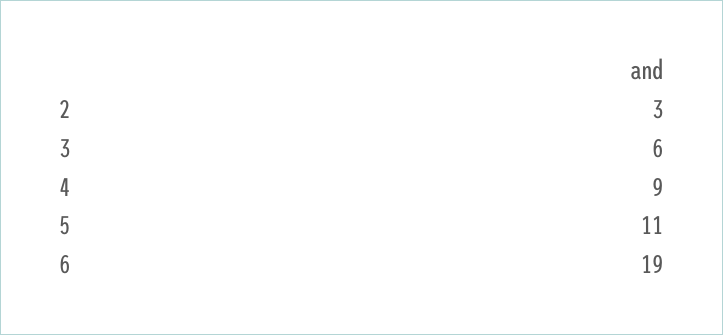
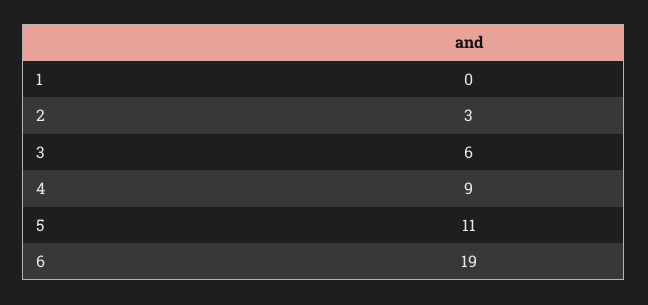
  {
    "2": 3,
    "3": 6,
    "4": 9,
    "5": 11,
-   "6": 19
+   "6": 19,
+   "1": 0
  }

